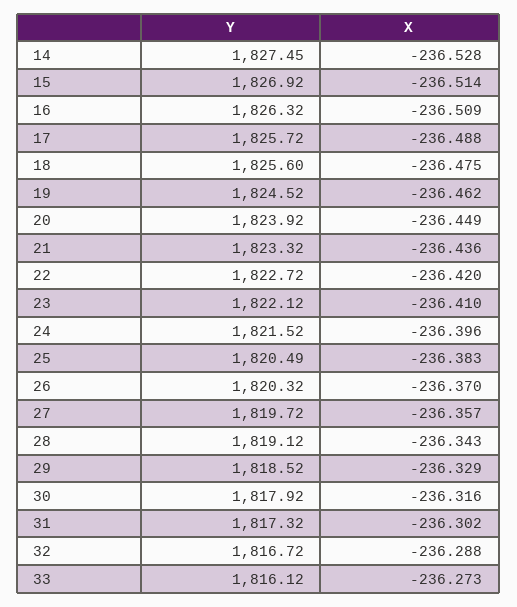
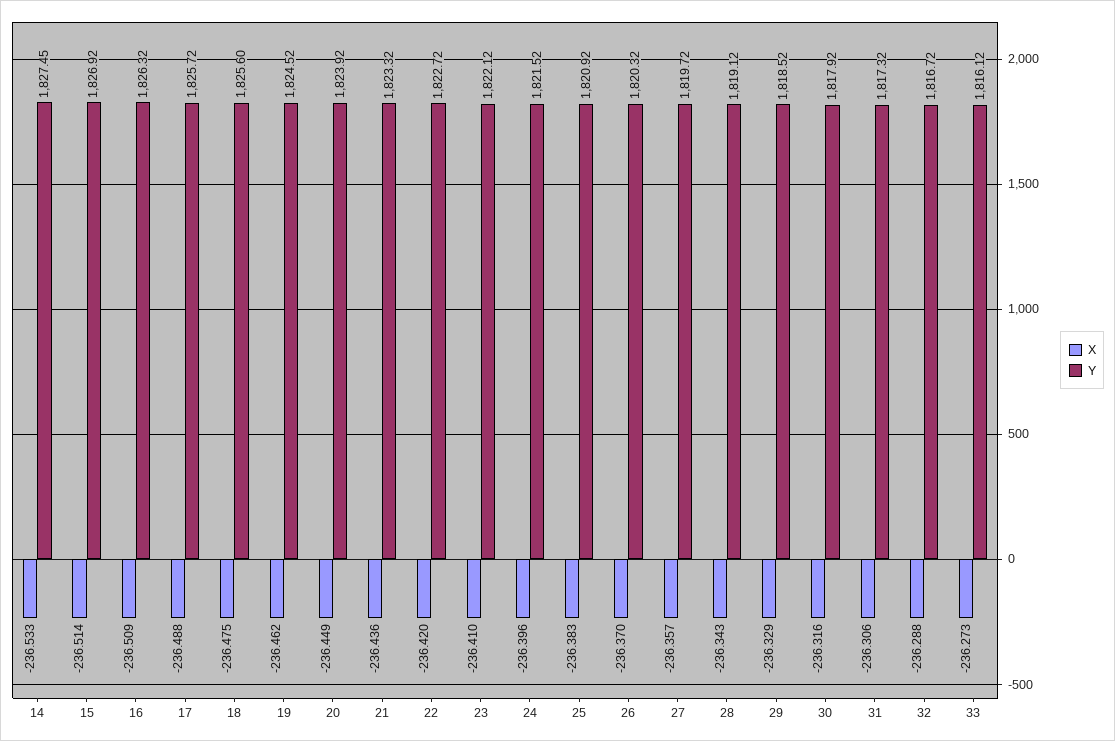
  {
    "Y": {
      "14": 1827.45,
      "15": 1826.92,
      "16": 1826.32,
      "17": 1825.72,
      "18": 1825.6,
      "19": 1824.52,
      "20": 1823.92,
      "21": 1823.32,
      "22": 1822.72,
      "23": 1822.12,
      "24": 1821.52,
-     "25": 1820.49,
+     "25": 1820.92,
      "26": 1820.32,
      "27": 1819.72,
      "28": 1819.12,
      "29": 1818.52,
      "30": 1817.92,
      "31": 1817.32,
      "32": 1816.72,
      "33": 1816.12
    },
    "X": {
-     "14": -236.528,
+     "14": -236.533,
      "15": -236.514,
      "16": -236.509,
      "17": -236.488,
      "18": -236.475,
      "19": -236.462,
      "20": -236.449,
      "21": -236.436,
      "22": -236.42,
      "23": -236.41,
      "24": -236.396,
      "25": -236.383,
      "26": -236.37,
      "27": -236.357,
      "28": -236.343,
      "29": -236.329,
      "30": -236.316,
-     "31": -236.302,
+     "31": -236.306,
      "32": -236.288,
      "33": -236.273
    }
  }

